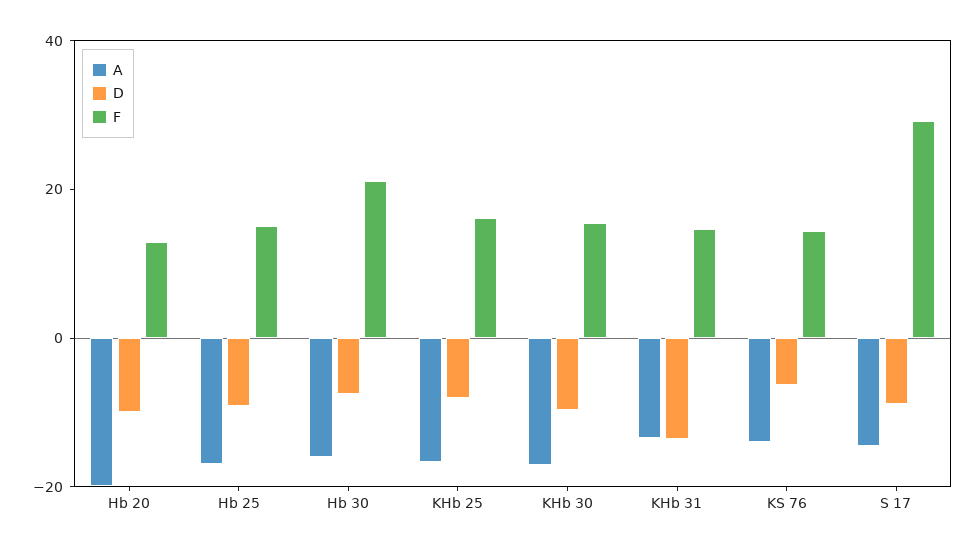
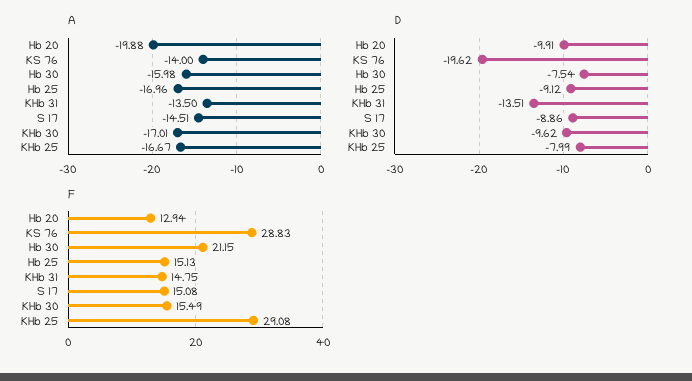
  {
    "A": {
      "Hb 20": -19.88,
      "Hb 25": -16.96,
      "Hb 30": -15.98,
      "KHb 25": -16.67,
      "KHb 30": -17.01,
      "KHb 31": -13.5,
      "KS 76": -14,
      "S 17": -14.51
    },
    "D": {
      "Hb 20": -9.91,
      "Hb 25": -9.12,
      "Hb 30": -7.54,
      "KHb 25": -7.99,
      "KHb 30": -9.62,
      "KHb 31": -13.51,
-     "KS 76": -5,
+     "KS 76": -19.62,
      "S 17": -8.86
    },
    "F": {
      "Hb 20": 12.94,
      "Hb 25": 15.13,
      "Hb 30": 21.15,
-     "KHb 25": 15,
+     "KHb 25": 29.08,
      "KHb 30": 15.49,
      "KHb 31": 14.75,
-     "KS 76": 15,
+     "KS 76": 28.83,
-     "S 17": 30
+     "S 17": 15.08
    }
  }

